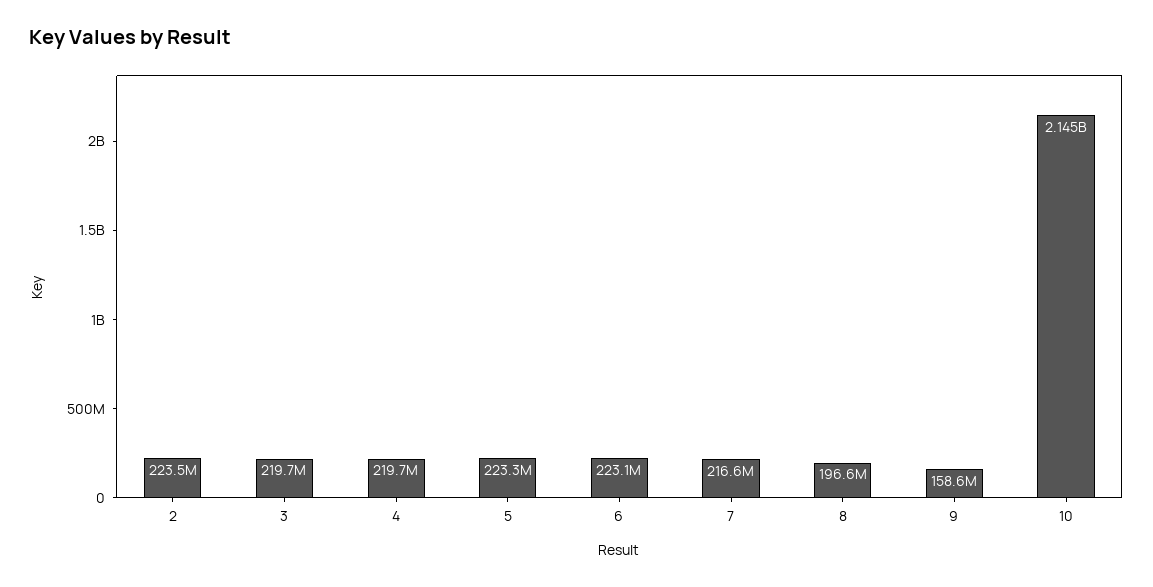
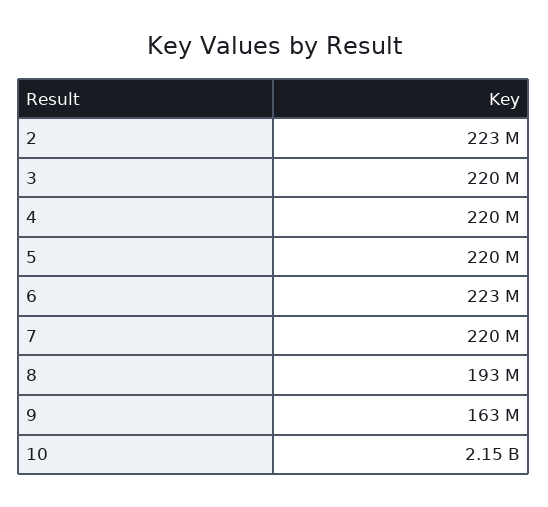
  {
    "2": 223500000,
    "3": 219700000,
    "4": 219700000,
-   "5": 223300000,
+   "5": 220000000,
    "6": 223100000,
-   "7": 216600000,
+   "7": 220000000,
-   "8": 196600000,
+   "8": 193000000,
-   "9": 158600000,
+   "9": 163000000,
    "10": 2145000000
  }

